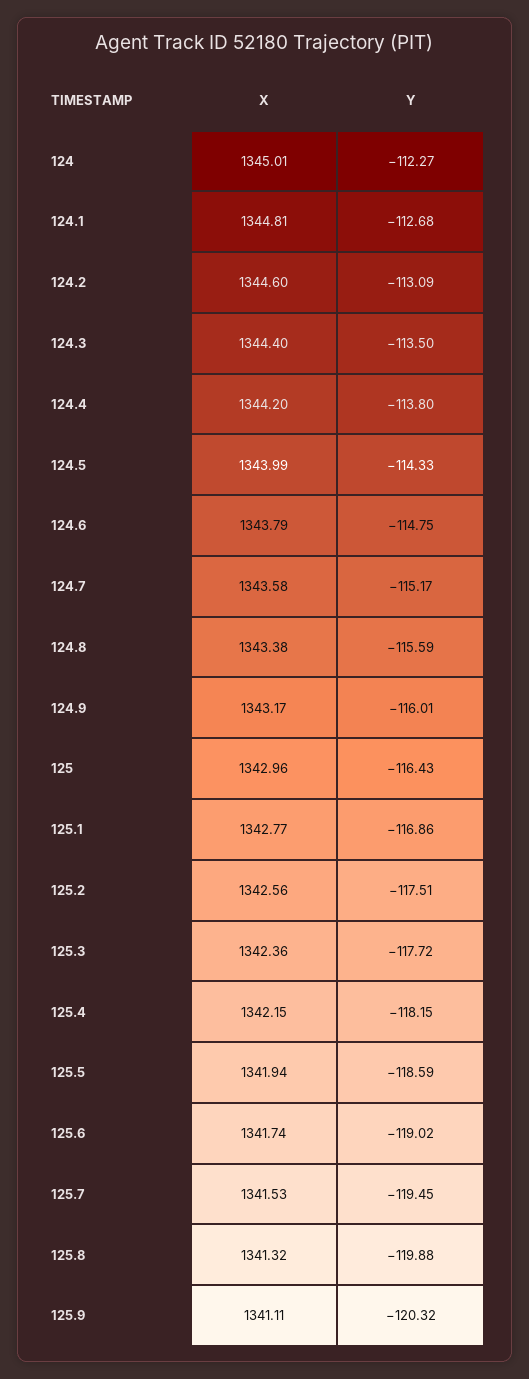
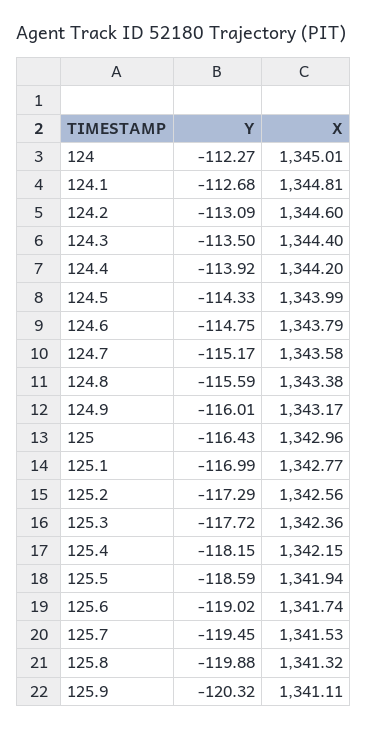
  {
    "X": {
      "124": 1345.01,
      "124.1": 1344.81,
      "124.2": 1344.6,
      "124.3": 1344.4,
      "124.4": 1344.2,
      "124.5": 1343.99,
      "124.6": 1343.79,
      "124.7": 1343.58,
      "124.8": 1343.38,
      "124.9": 1343.17,
      "125": 1342.96,
      "125.1": 1342.77,
      "125.2": 1342.56,
      "125.3": 1342.36,
      "125.4": 1342.15,
      "125.5": 1341.94,
      "125.6": 1341.74,
      "125.7": 1341.53,
      "125.8": 1341.32,
      "125.9": 1341.11
    },
    "Y": {
      "124": -112.27,
      "124.1": -112.68,
      "124.2": -113.09,
      "124.3": -113.5,
-     "124.4": -113.8,
+     "124.4": -113.92,
      "124.5": -114.33,
      "124.6": -114.75,
      "124.7": -115.17,
      "124.8": -115.59,
      "124.9": -116.01,
      "125": -116.43,
-     "125.1": -116.86,
+     "125.1": -116.99,
-     "125.2": -117.51,
+     "125.2": -117.29,
      "125.3": -117.72,
      "125.4": -118.15,
      "125.5": -118.59,
      "125.6": -119.02,
      "125.7": -119.45,
      "125.8": -119.88,
      "125.9": -120.32
    }
  }

